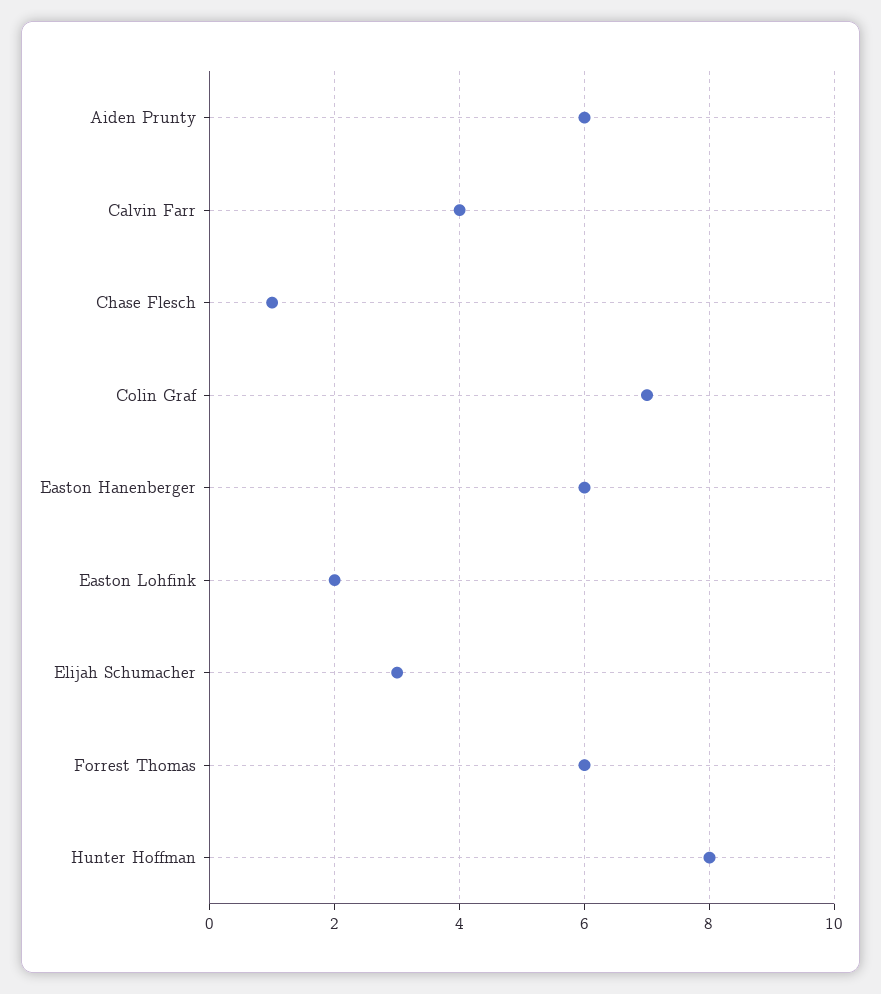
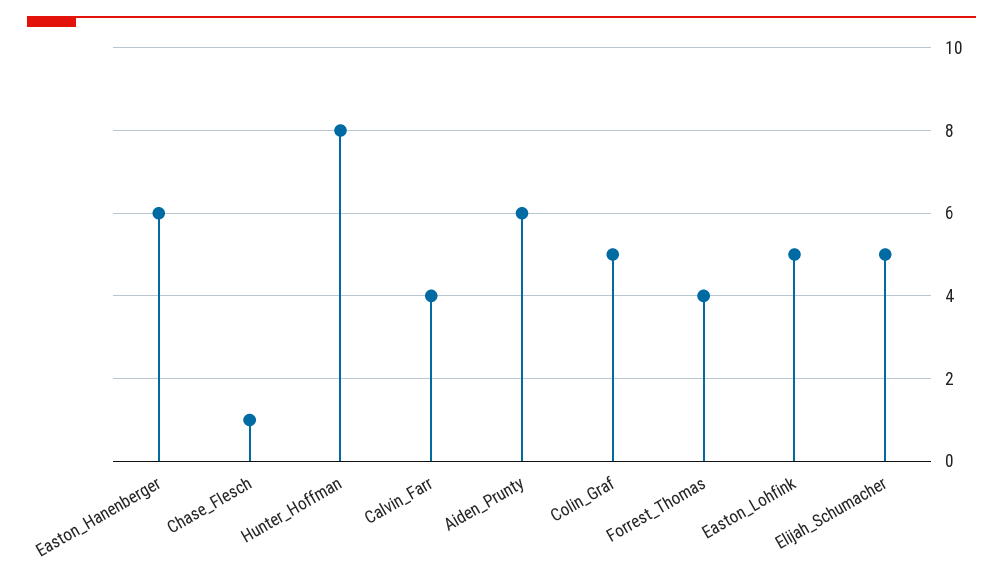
  {
    "Aiden Prunty": 6,
    "Calvin Farr": 4,
    "Chase Flesch": 1,
-   "Colin Graf": 7,
+   "Colin Graf": 5,
    "Easton Hanenberger": 6,
-   "Easton Lohfink": 2,
+   "Easton Lohfink": 5,
-   "Elijah Schumacher": 3,
+   "Elijah Schumacher": 5,
-   "Forrest Thomas": 6,
+   "Forrest Thomas": 4,
    "Hunter Hoffman": 8
  }

